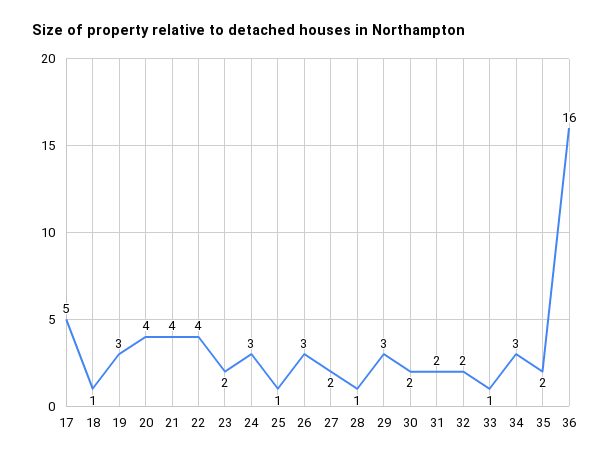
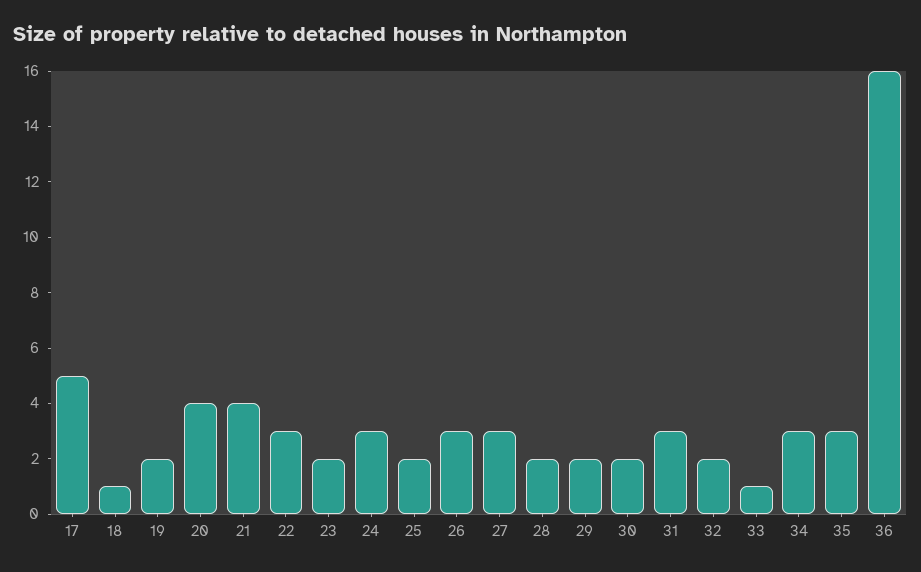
  {
    "17": 5,
    "18": 1,
-   "19": 3,
+   "19": 2,
    "20": 4,
    "21": 4,
-   "22": 4,
+   "22": 3,
    "23": 2,
    "24": 3,
-   "25": 1,
+   "25": 2,
    "26": 3,
-   "27": 2,
+   "27": 3,
-   "28": 1,
+   "28": 2,
-   "29": 3,
+   "29": 2,
    "30": 2,
-   "31": 2,
+   "31": 3,
    "32": 2,
    "33": 1,
    "34": 3,
-   "35": 2,
+   "35": 3,
    "36": 16
  }

